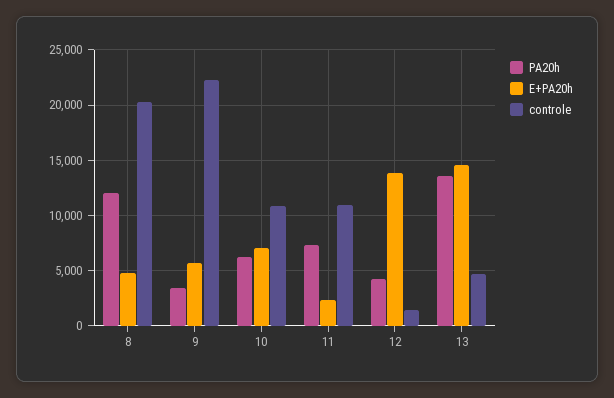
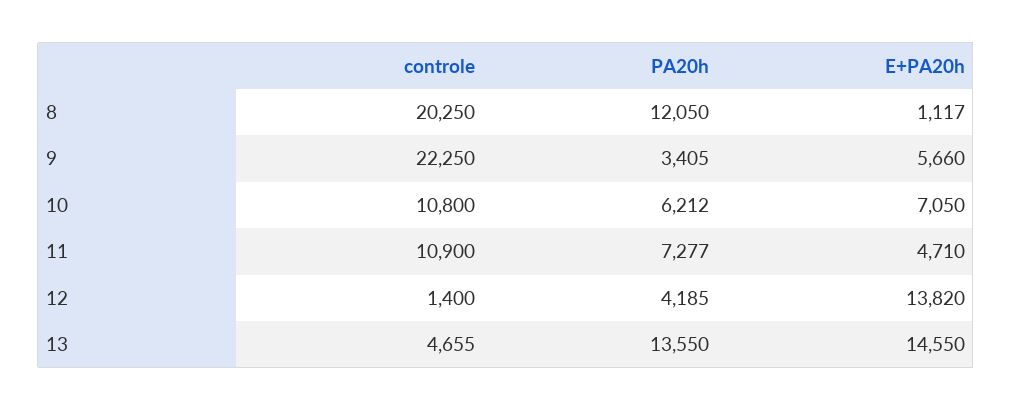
  {
    "PA20h": {
      "8": 12050,
      "9": 3405,
      "10": 6212,
      "11": 7277,
      "12": 4185,
      "13": 13550
    },
    "E+PA20h": {
-     "8": 5000,
+     "8": 1117,
      "9": 5660,
      "10": 7050,
-     "11": 2000,
+     "11": 4710,
      "12": 13820,
      "13": 14550
    },
    "controle": {
      "8": 20250,
      "9": 22250,
      "10": 10800,
      "11": 10900,
      "12": 1400,
      "13": 4655
    }
  }

